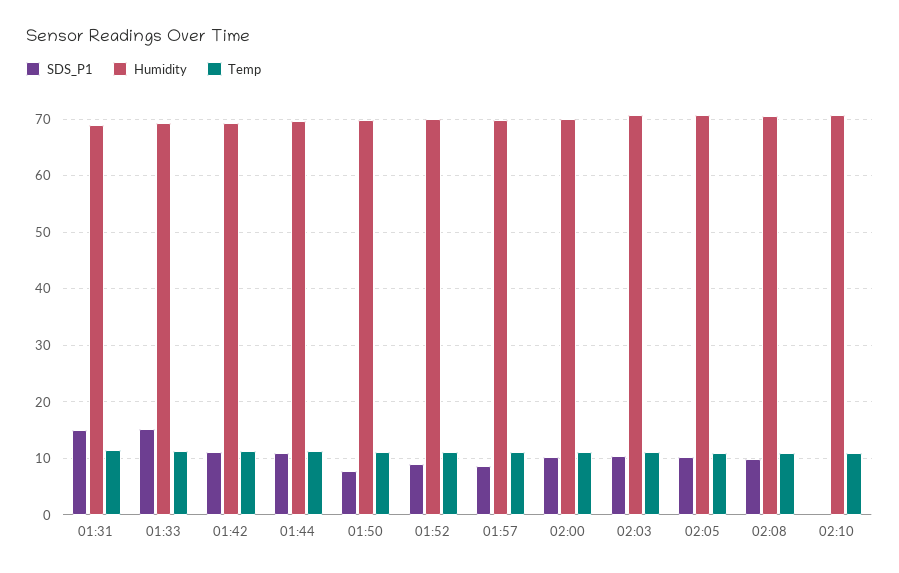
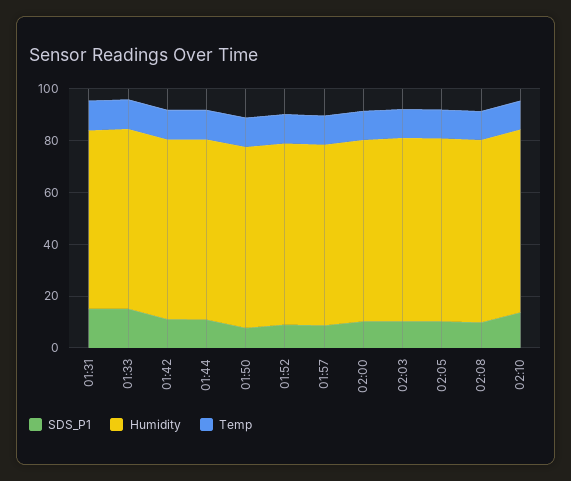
  {
    "SDS_P1": {
      "01:31": 16,
      "01:33": 16,
      "01:42": 12,
      "01:44": 10,
      "01:50": 8,
      "01:52": 8,
      "01:57": 8,
      "02:00": 10,
      "02:03": 10,
      "02:05": 10,
      "02:08": 10,
-     "02:10": 0
+     "02:10": 15
    },
    "Humidity": {
      "01:31": 70,
      "01:33": 70,
      "01:42": 70,
      "01:44": 70,
      "01:50": 70,
      "01:52": 70,
      "01:57": 70,
      "02:00": 70,
      "02:03": 70,
      "02:05": 70,
      "02:08": 70,
      "02:10": 70
    },
    "Temp": {
      "01:31": 12,
      "01:33": 12,
      "01:42": 12,
      "01:44": 12,
      "01:50": 12,
      "01:52": 12,
      "01:57": 12,
      "02:00": 12,
      "02:03": 12,
      "02:05": 12,
      "02:08": 12,
      "02:10": 12
    }
  }

